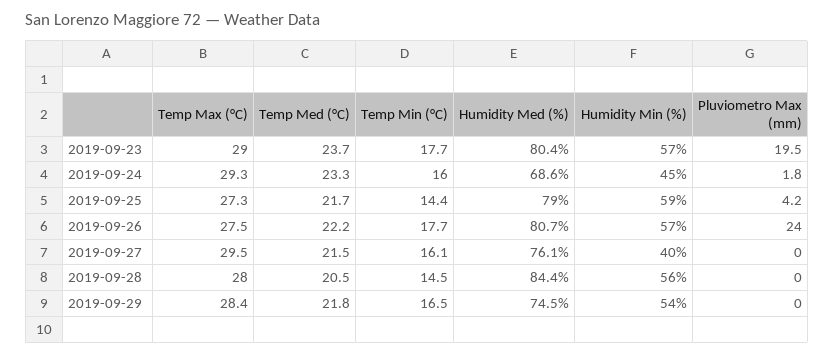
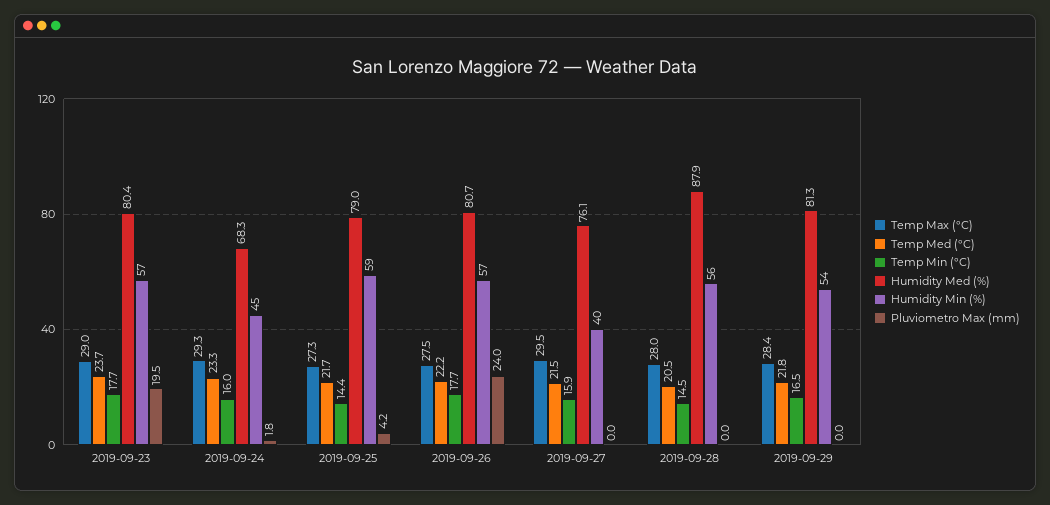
  {
    "Temp Max (°C)": {
      "2019-09-23": 29,
      "2019-09-24": 29.3,
      "2019-09-25": 27.3,
      "2019-09-26": 27.5,
      "2019-09-27": 29.5,
      "2019-09-28": 28,
      "2019-09-29": 28.4
    },
    "Temp Med (°C)": {
      "2019-09-23": 23.7,
      "2019-09-24": 23.3,
      "2019-09-25": 21.7,
      "2019-09-26": 22.2,
      "2019-09-27": 21.5,
      "2019-09-28": 20.5,
      "2019-09-29": 21.8
    },
    "Temp Min (°C)": {
      "2019-09-23": 17.7,
      "2019-09-24": 16,
      "2019-09-25": 14.4,
      "2019-09-26": 17.7,
-     "2019-09-27": 16.1,
+     "2019-09-27": 15.9,
      "2019-09-28": 14.5,
      "2019-09-29": 16.5
    },
    "Humidity Med (%)": {
      "2019-09-23": 80.4,
-     "2019-09-24": 68.6,
+     "2019-09-24": 68.3,
      "2019-09-25": 79,
      "2019-09-26": 80.7,
      "2019-09-27": 76.1,
-     "2019-09-28": 84.4,
+     "2019-09-28": 87.9,
-     "2019-09-29": 74.5
+     "2019-09-29": 81.3
    },
    "Humidity Min (%)": {
      "2019-09-23": 57,
      "2019-09-24": 45,
      "2019-09-25": 59,
      "2019-09-26": 57,
      "2019-09-27": 40,
      "2019-09-28": 56,
      "2019-09-29": 54
    },
    "Pluviometro Max (mm)": {
      "2019-09-23": 19.5,
      "2019-09-24": 1.8,
      "2019-09-25": 4.2,
      "2019-09-26": 24,
      "2019-09-27": 0,
      "2019-09-28": 0,
      "2019-09-29": 0
    }
  }

